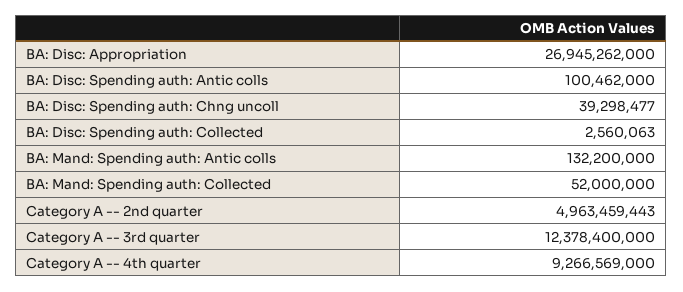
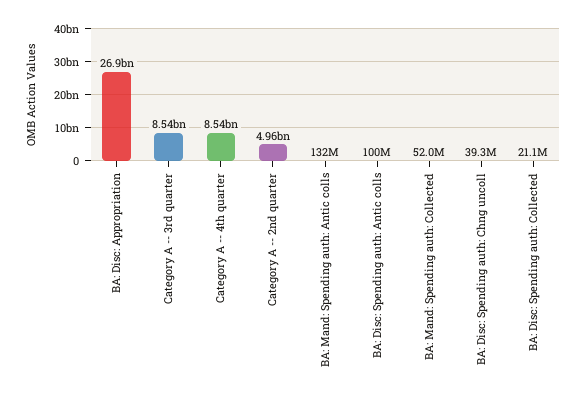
  {
    "BA: Disc: Appropriation": 26945262000,
    "BA: Disc: Spending auth: Antic colls": 100462000,
    "BA: Disc: Spending auth: Chng uncoll": 39298477,
-   "BA: Disc: Spending auth: Collected": 2560063,
+   "BA: Disc: Spending auth: Collected": 21100000,
    "BA: Mand: Spending auth: Antic colls": 132200000,
    "BA: Mand: Spending auth: Collected": 52000000,
    "Category A -- 2nd quarter": 4963459443,
-   "Category A -- 3rd quarter": 12378400000,
+   "Category A -- 3rd quarter": 8540000000,
-   "Category A -- 4th quarter": 9266569000
+   "Category A -- 4th quarter": 8540000000
  }

